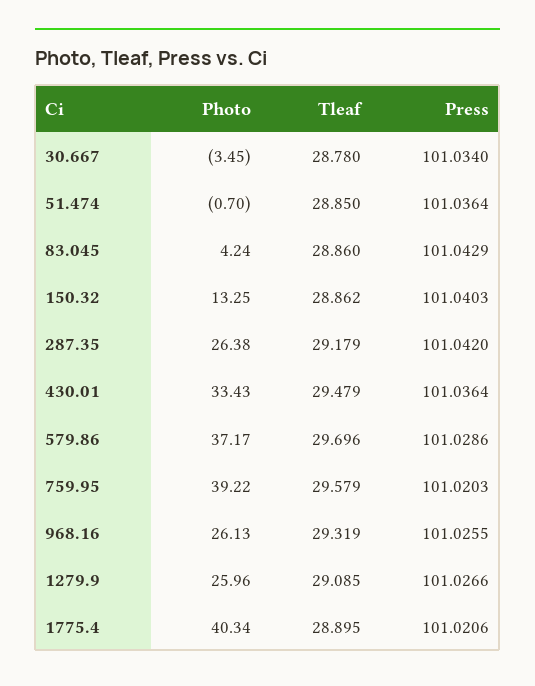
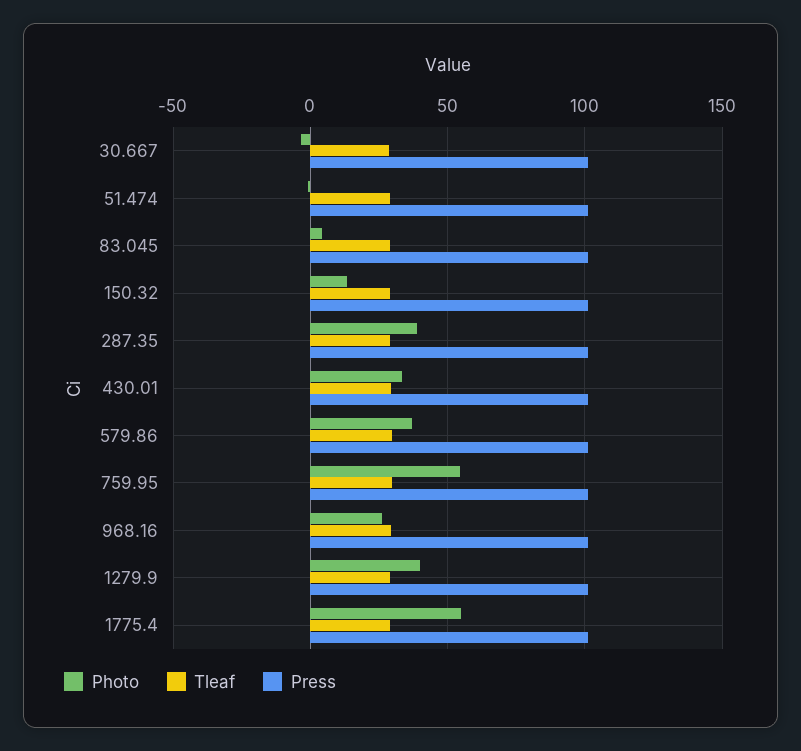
  {
    "Photo": {
      "30.667": -3.45,
      "51.474": -0.7,
      "83.045": 4.24,
      "150.32": 13.25,
-     "287.35": 26.38,
+     "287.35": 40,
      "430.01": 33.43,
      "579.86": 37.17,
-     "759.95": 39.22,
+     "759.95": 55,
      "968.16": 26.13,
-     "1279.9": 25.96,
+     "1279.9": 40,
-     "1775.4": 40.34
+     "1775.4": 55
    },
    "Tleaf": {
      "30.667": 28.78,
      "51.474": 28.85,
      "83.045": 28.86,
      "150.32": 28.862,
      "287.35": 29.179,
      "430.01": 29.479,
      "579.86": 29.696,
      "759.95": 29.579,
      "968.16": 29.319,
      "1279.9": 29.085,
      "1775.4": 28.895
    },
    "Press": {
      "30.667": 101.034,
      "51.474": 101.0364,
      "83.045": 101.0429,
      "150.32": 101.0403,
      "287.35": 101.042,
      "430.01": 101.0364,
      "579.86": 101.0286,
      "759.95": 101.0203,
      "968.16": 101.0255,
      "1279.9": 101.0266,
      "1775.4": 101.0206
    }
  }

